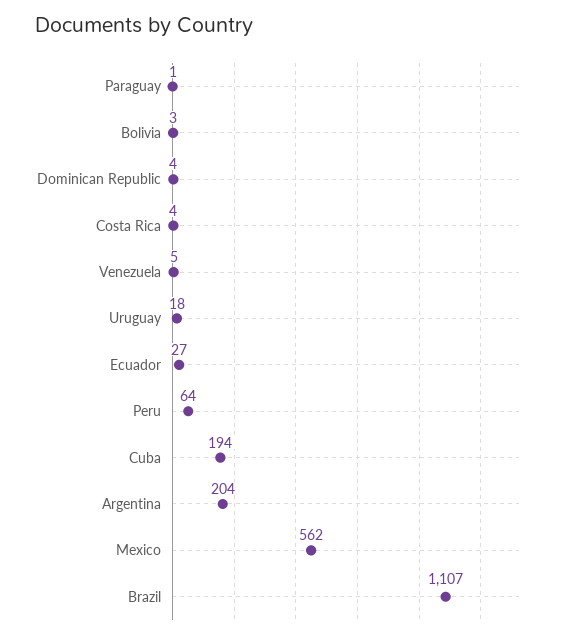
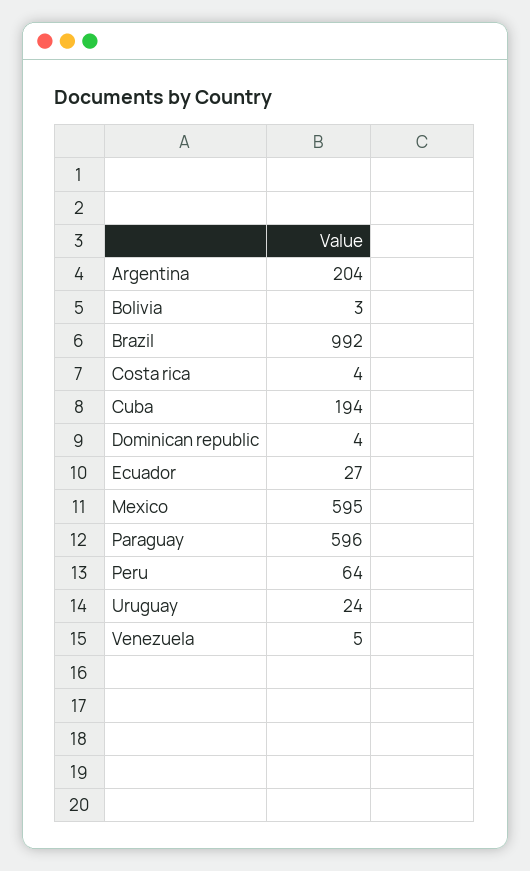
  {
-   "Paraguay": 1,
+   "Paraguay": 596,
    "Bolivia": 3,
    "Dominican Republic": 4,
    "Costa Rica": 4,
    "Venezuela": 5,
-   "Uruguay": 18,
+   "Uruguay": 24,
    "Ecuador": 27,
    "Peru": 64,
    "Cuba": 194,
    "Argentina": 204,
-   "Mexico": 562,
+   "Mexico": 595,
-   "Brazil": 1107
+   "Brazil": 992
  }

